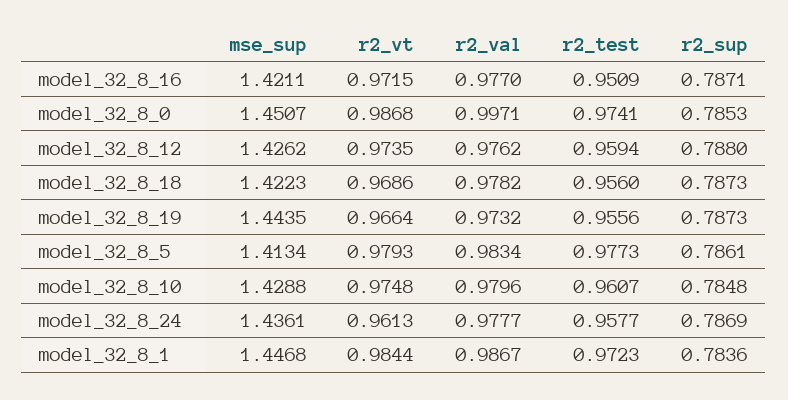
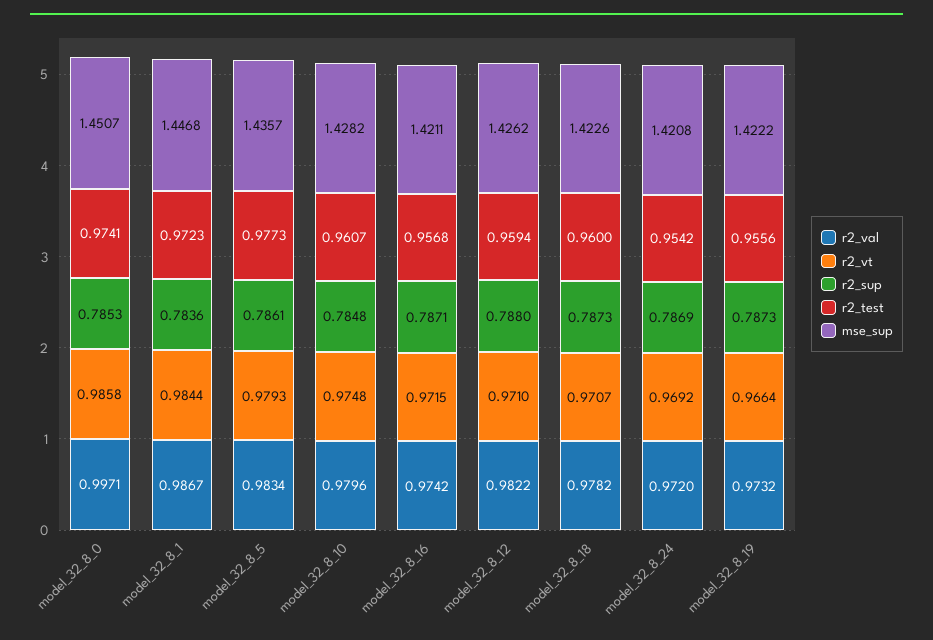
  {
    "mse_sup": {
      "model_32_8_16": 1.4211,
      "model_32_8_0": 1.4507,
      "model_32_8_12": 1.4262,
-     "model_32_8_18": 1.4223,
+     "model_32_8_18": 1.4226,
-     "model_32_8_19": 1.4435,
+     "model_32_8_19": 1.4222,
-     "model_32_8_5": 1.4134,
+     "model_32_8_5": 1.4357,
-     "model_32_8_10": 1.4288,
+     "model_32_8_10": 1.4282,
-     "model_32_8_24": 1.4361,
+     "model_32_8_24": 1.4208,
      "model_32_8_1": 1.4468
    },
    "r2_vt": {
      "model_32_8_16": 0.9715,
-     "model_32_8_0": 0.9868,
+     "model_32_8_0": 0.9858,
-     "model_32_8_12": 0.9735,
+     "model_32_8_12": 0.971,
-     "model_32_8_18": 0.9686,
+     "model_32_8_18": 0.9707,
      "model_32_8_19": 0.9664,
      "model_32_8_5": 0.9793,
      "model_32_8_10": 0.9748,
-     "model_32_8_24": 0.9613,
+     "model_32_8_24": 0.9692,
      "model_32_8_1": 0.9844
    },
    "r2_val": {
-     "model_32_8_16": 0.977,
+     "model_32_8_16": 0.9742,
      "model_32_8_0": 0.9971,
-     "model_32_8_12": 0.9762,
+     "model_32_8_12": 0.9822,
      "model_32_8_18": 0.9782,
      "model_32_8_19": 0.9732,
      "model_32_8_5": 0.9834,
      "model_32_8_10": 0.9796,
-     "model_32_8_24": 0.9777,
+     "model_32_8_24": 0.972,
      "model_32_8_1": 0.9867
    },
    "r2_test": {
-     "model_32_8_16": 0.9509,
+     "model_32_8_16": 0.9568,
      "model_32_8_0": 0.9741,
      "model_32_8_12": 0.9594,
-     "model_32_8_18": 0.956,
+     "model_32_8_18": 0.96,
      "model_32_8_19": 0.9556,
      "model_32_8_5": 0.9773,
      "model_32_8_10": 0.9607,
-     "model_32_8_24": 0.9577,
+     "model_32_8_24": 0.9542,
      "model_32_8_1": 0.9723
    },
    "r2_sup": {
      "model_32_8_16": 0.7871,
      "model_32_8_0": 0.7853,
      "model_32_8_12": 0.788,
      "model_32_8_18": 0.7873,
      "model_32_8_19": 0.7873,
      "model_32_8_5": 0.7861,
      "model_32_8_10": 0.7848,
      "model_32_8_24": 0.7869,
      "model_32_8_1": 0.7836
    }
  }

